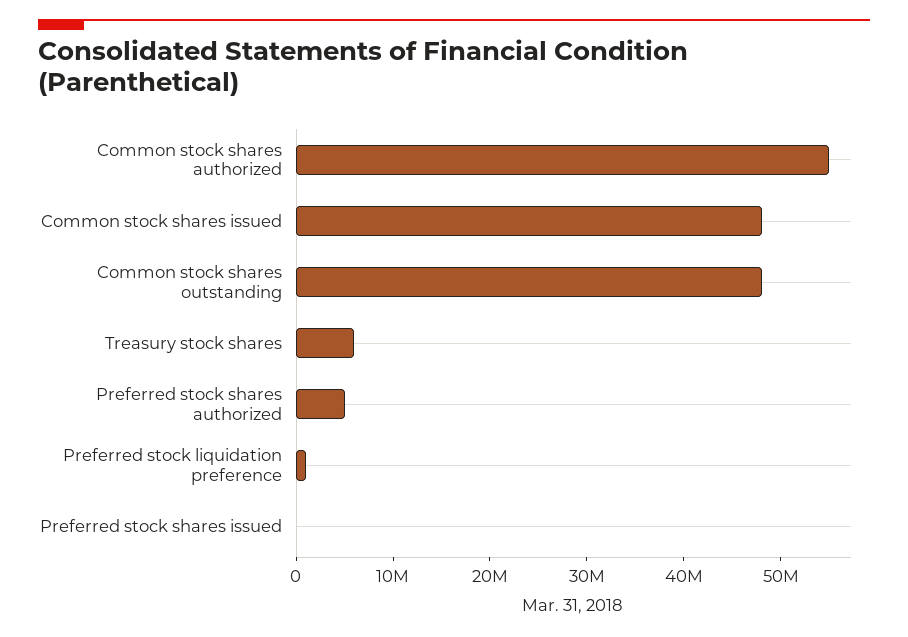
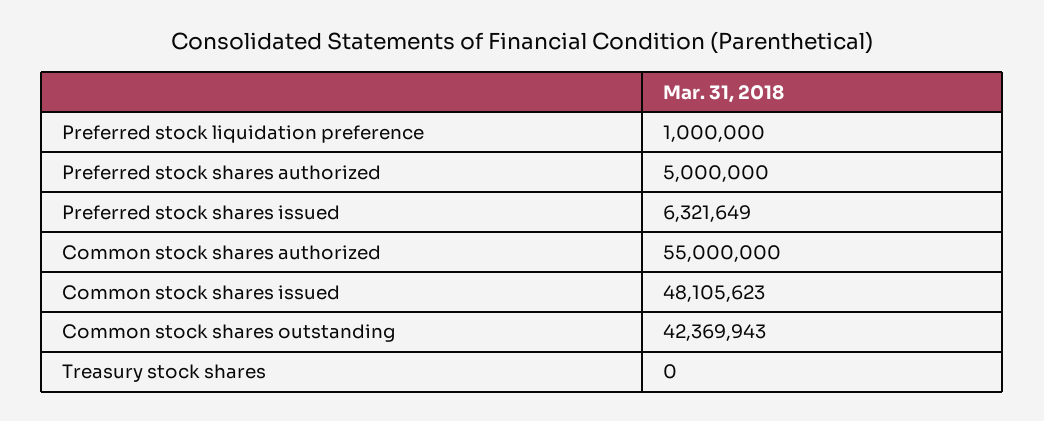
  {
    "Common stock shares authorized": 55000000,
    "Common stock shares issued": 48105623,
-   "Common stock shares outstanding": 48000000,
+   "Common stock shares outstanding": 42369943,
-   "Treasury stock shares": 6000000,
+   "Treasury stock shares": 0,
    "Preferred stock shares authorized": 5000000,
    "Preferred stock liquidation preference": 1000000,
-   "Preferred stock shares issued": 0
+   "Preferred stock shares issued": 6321649
  }

